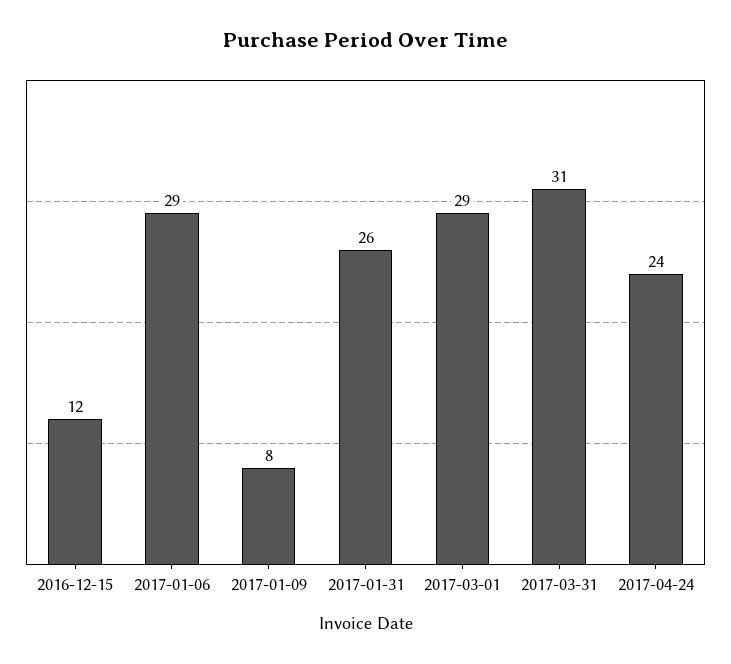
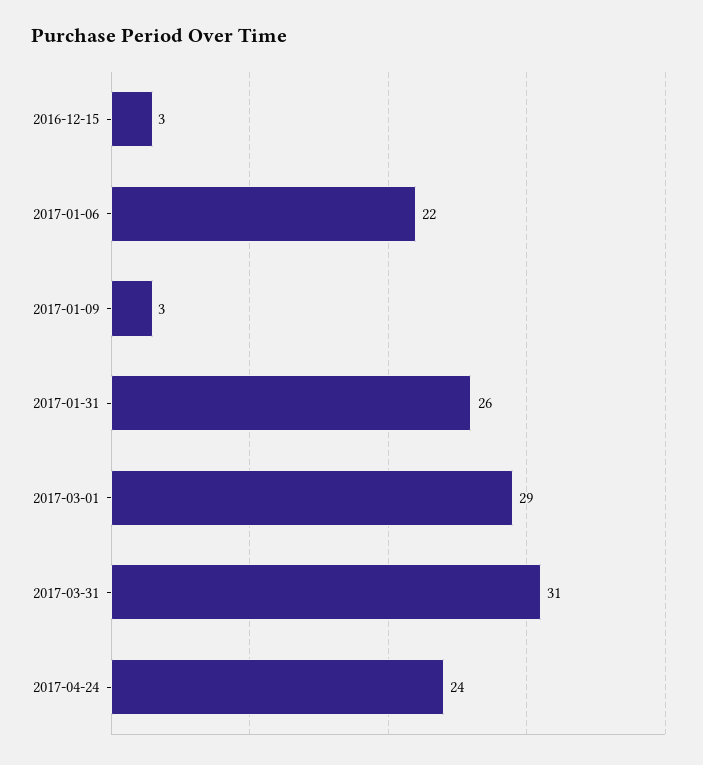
  {
-   "2016-12-15": 12,
+   "2016-12-15": 3,
-   "2017-01-06": 29,
+   "2017-01-06": 22,
-   "2017-01-09": 8,
+   "2017-01-09": 3,
    "2017-01-31": 26,
    "2017-03-01": 29,
    "2017-03-31": 31,
    "2017-04-24": 24
  }

